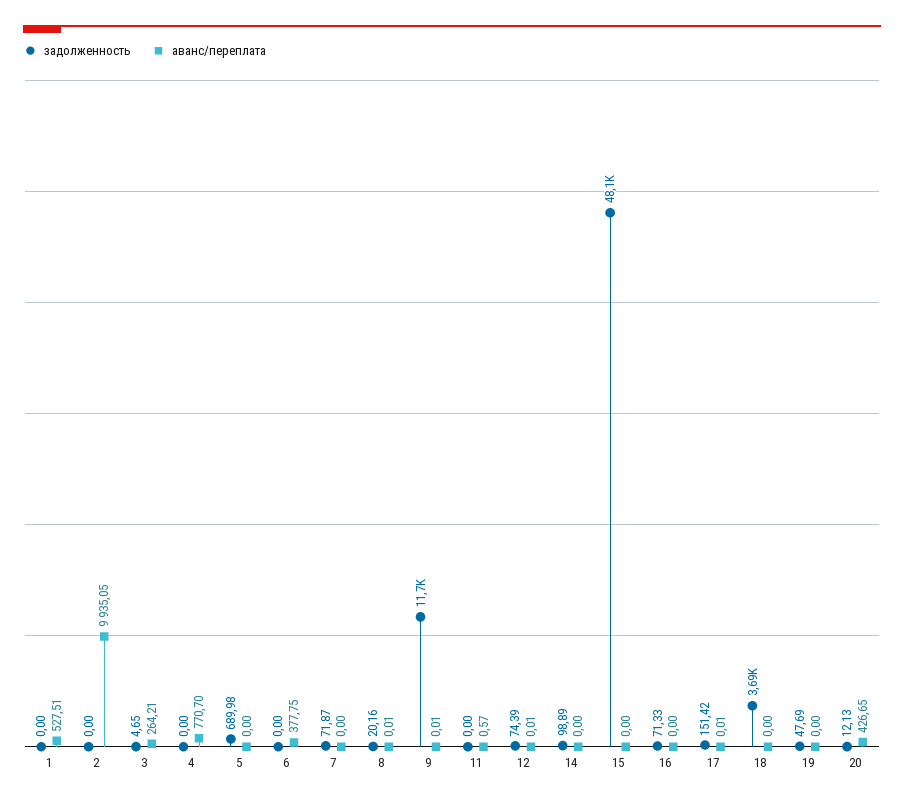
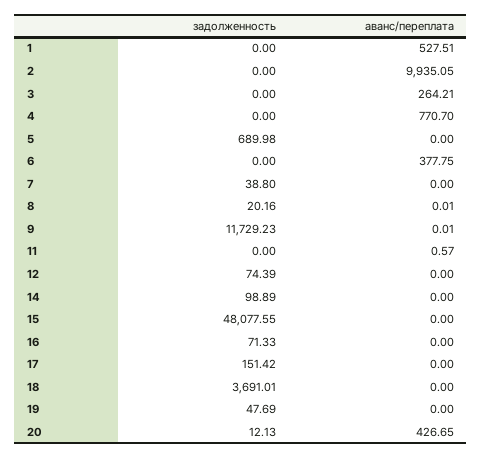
  {
    "задолженность": {
      "1": 0,
      "2": 0,
-     "3": 4.65,
+     "3": 0,
      "4": 0,
      "5": 689.98,
      "6": 0,
-     "7": 71.87,
+     "7": 38.8,
      "8": 20.16,
      "9": 11729.23,
      "11": 0,
      "12": 74.39,
      "14": 98.89,
      "15": 48077.55,
      "16": 71.33,
      "17": 151.42,
      "18": 3691.01,
      "19": 47.69,
      "20": 12.13
    },
    "аванс/переплата": {
      "1": 527.51,
      "2": 9935.05,
      "3": 264.21,
      "4": 770.7,
      "5": 0,
      "6": 377.75,
      "7": 0,
      "8": 0.01,
      "9": 0.01,
      "11": 0.57,
-     "12": 0.01,
+     "12": 0,
      "14": 0,
      "15": 0,
      "16": 0,
-     "17": 0.01,
+     "17": 0,
      "18": 0,
      "19": 0,
      "20": 426.65
    }
  }

